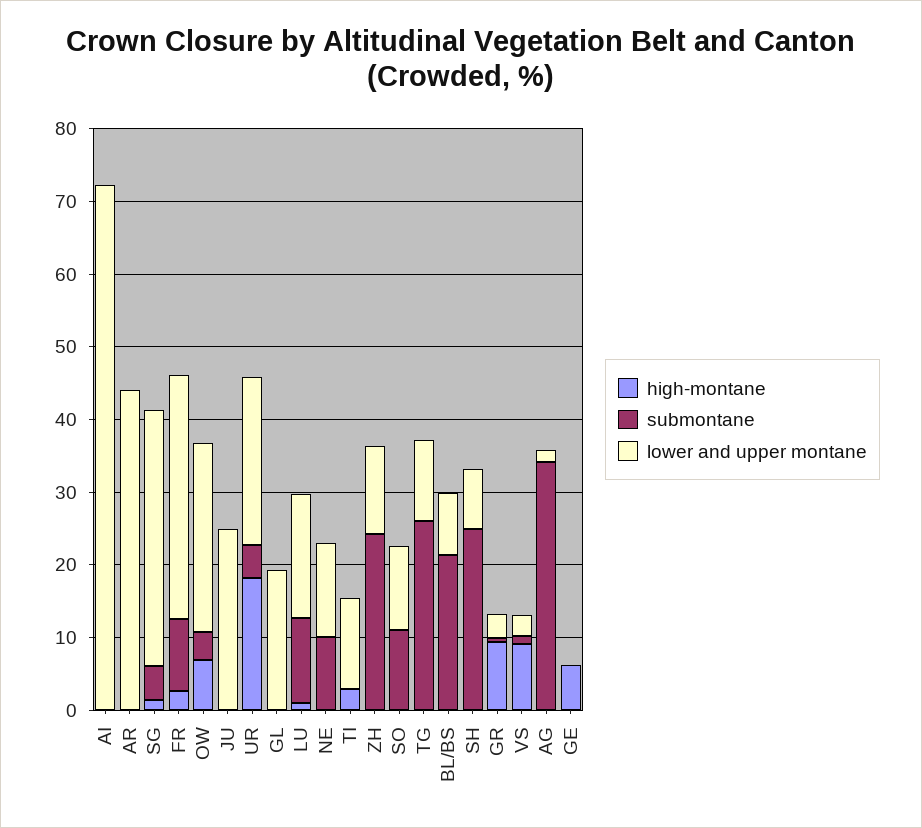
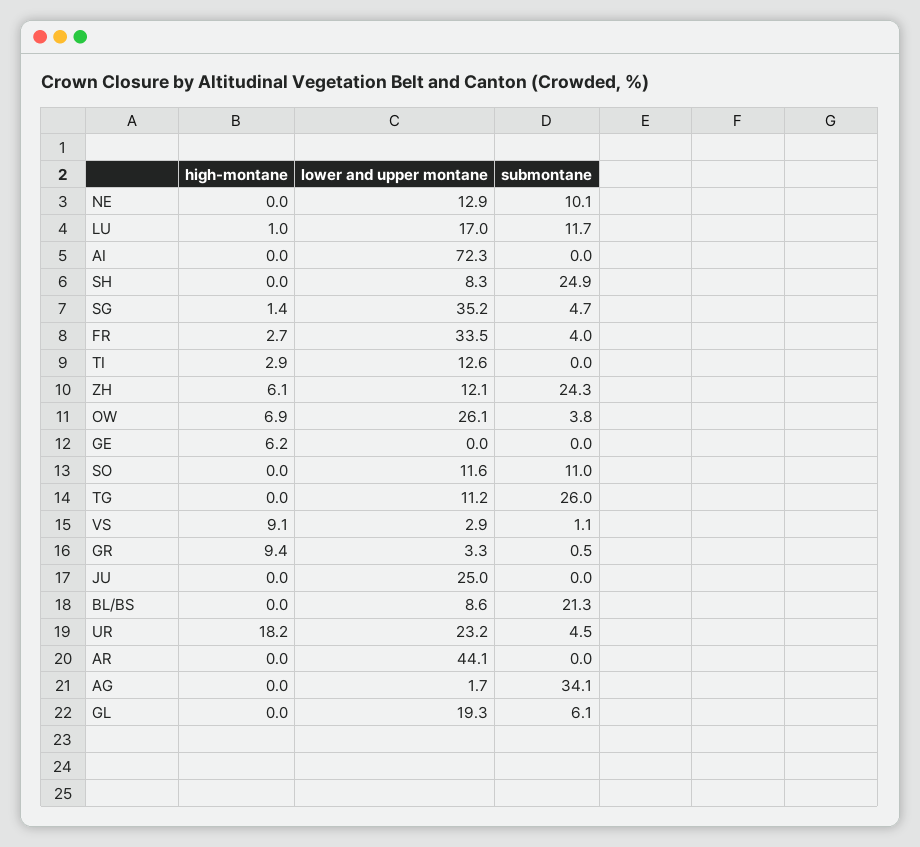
  {
    "high-montane": {
      "AI": 0,
      "AR": 0,
      "SG": 1.4,
      "FR": 2.7,
      "OW": 6.9,
      "JU": 0,
      "UR": 18.2,
      "GL": 0,
      "LU": 1,
      "NE": 0,
      "TI": 2.9,
-     "ZH": 0,
+     "ZH": 6.1,
      "SO": 0,
      "TG": 0,
      "BL/BS": 0,
      "SH": 0,
      "GR": 9.4,
      "VS": 9.1,
      "AG": 0,
      "GE": 6.2
    },
    "submontane": {
      "AI": 0,
      "AR": 0,
      "SG": 4.7,
-     "FR": 10,
+     "FR": 4,
      "OW": 3.8,
      "JU": 0,
      "UR": 4.5,
-     "GL": 0,
+     "GL": 6.1,
      "LU": 11.7,
      "NE": 10.1,
      "TI": 0,
      "ZH": 24.3,
      "SO": 11,
      "TG": 26,
      "BL/BS": 21.3,
      "SH": 24.9,
      "GR": 0.5,
      "VS": 1.1,
      "AG": 34.1,
      "GE": 0
    },
    "lower and upper montane": {
      "AI": 72.3,
      "AR": 44.1,
      "SG": 35.2,
      "FR": 33.5,
      "OW": 26.1,
      "JU": 25,
      "UR": 23.2,
      "GL": 19.3,
      "LU": 17,
      "NE": 12.9,
      "TI": 12.6,
      "ZH": 12.1,
      "SO": 11.6,
      "TG": 11.2,
      "BL/BS": 8.6,
      "SH": 8.3,
      "GR": 3.3,
      "VS": 2.9,
      "AG": 1.7,
      "GE": 0
    }
  }

